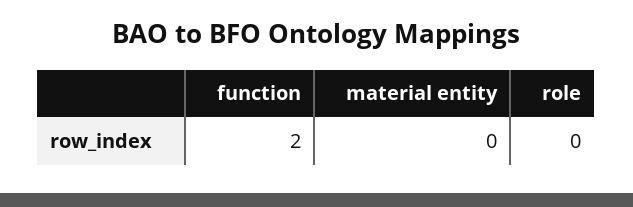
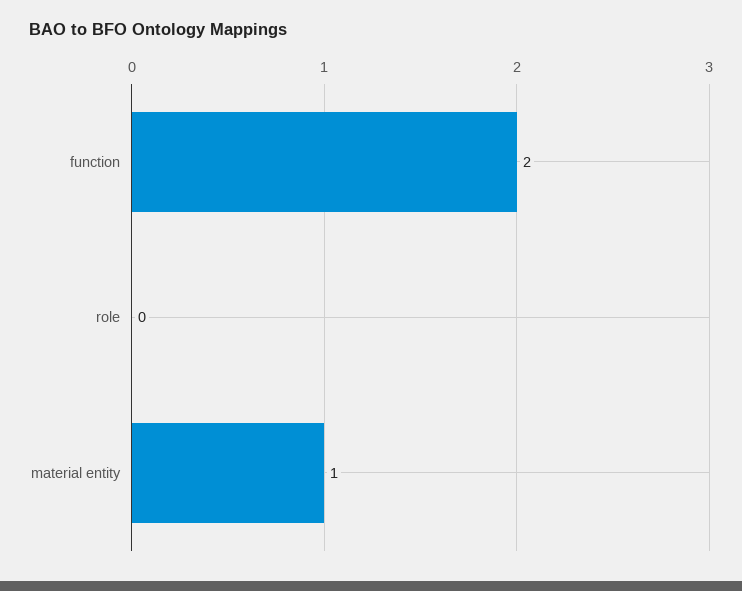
  {
    "function": 2,
-   "material entity": 0,
+   "material entity": 1,
    "role": 0
  }

